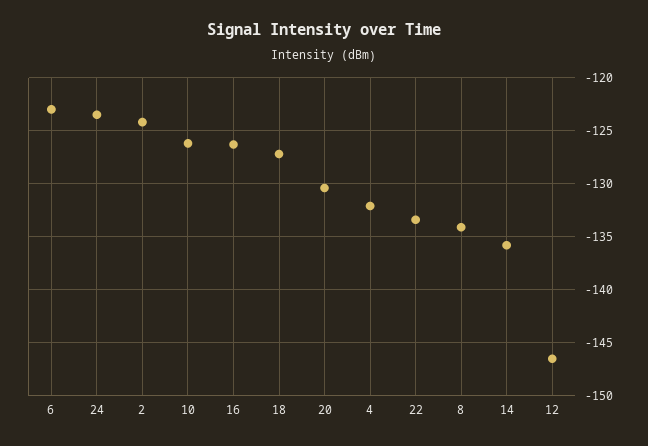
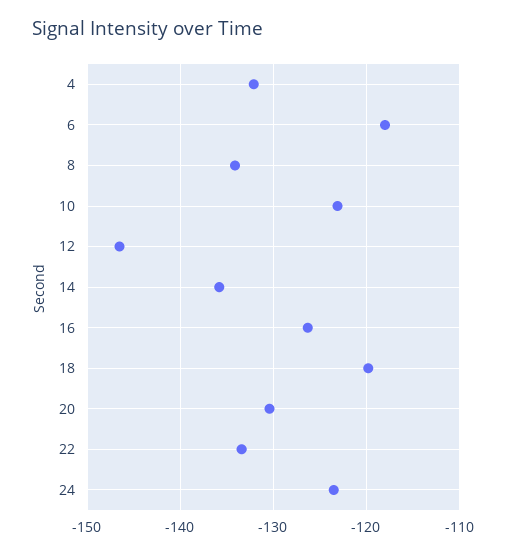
  {
-   "6": -123,
+   "6": -118,
    "24": -124,
-   "2": -124,
-   "10": -126,
+   "10": -123,
    "16": -126,
-   "18": -127,
+   "18": -120,
    "20": -130,
    "4": -132,
    "22": -133,
    "8": -134,
    "14": -136,
    "12": -147
  }

